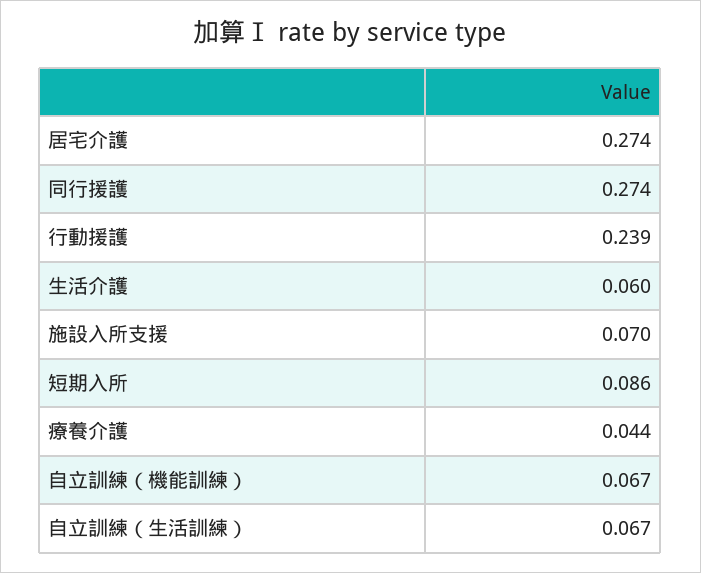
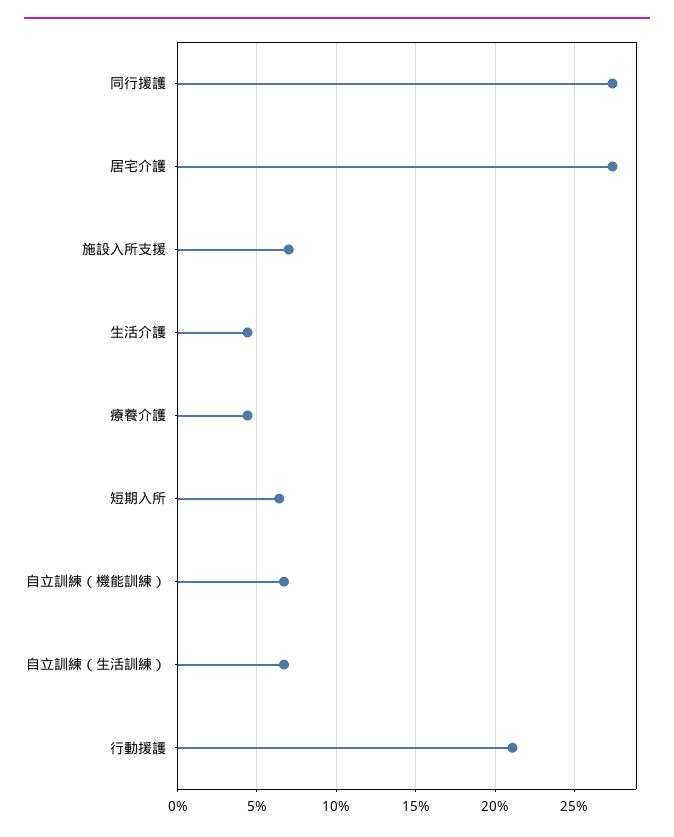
  {
    "居宅介護": 0.274,
    "同行援護": 0.274,
-   "行動援護": 0.239,
+   "行動援護": 0.21,
-   "生活介護": 0.06,
+   "生活介護": 0.045,
    "施設入所支援": 0.07,
-   "短期入所": 0.086,
+   "短期入所": 0.065,
    "療養介護": 0.044,
    "自立訓練（機能訓練）": 0.067,
    "自立訓練（生活訓練）": 0.067
  }

